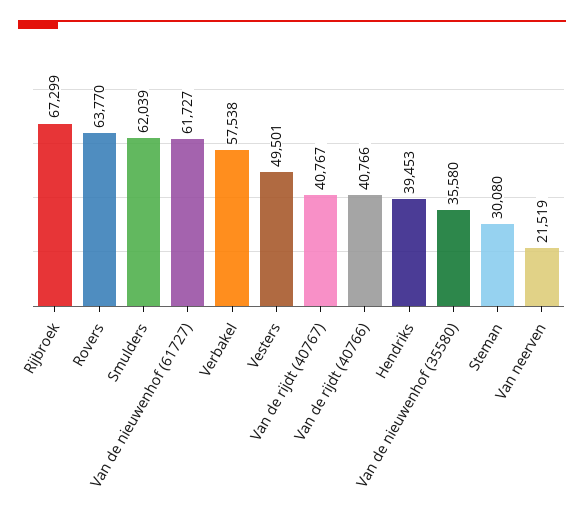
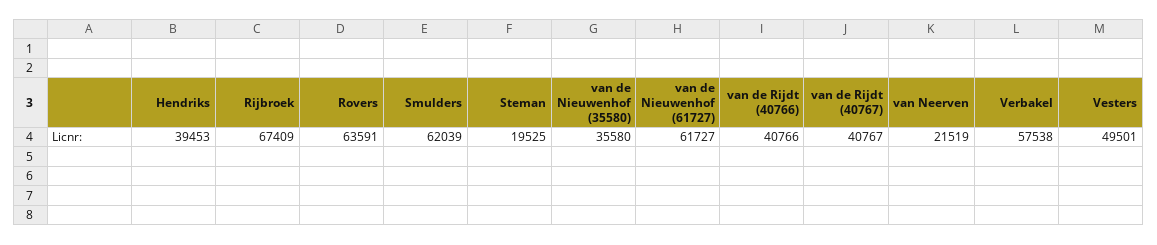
  {
-   "Rijbroek": 67299,
+   "Rijbroek": 67409,
-   "Rovers": 63770,
+   "Rovers": 63591,
    "Smulders": 62039,
    "Van de nieuwenhof (61727)": 61727,
    "Verbakel": 57538,
    "Vesters": 49501,
    "Van de rijdt (40767)": 40767,
    "Van de rijdt (40766)": 40766,
    "Hendriks": 39453,
    "Van de nieuwenhof (35580)": 35580,
-   "Steman": 30080,
+   "Steman": 19525,
    "Van neerven": 21519
  }

